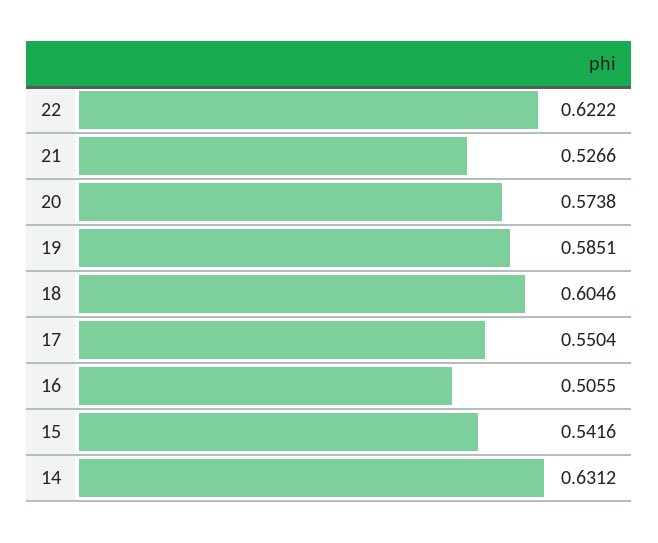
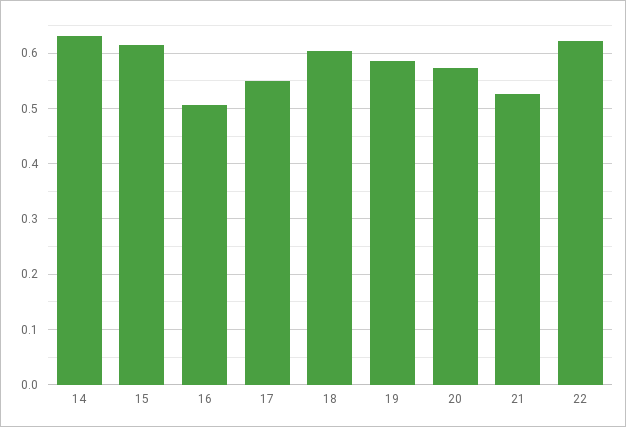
  {
    "22": 0.6222,
    "21": 0.5266,
    "20": 0.5738,
    "19": 0.5851,
    "18": 0.6046,
    "17": 0.5504,
    "16": 0.5055,
-   "15": 0.5416,
+   "15": 0.62,
    "14": 0.6312
  }

